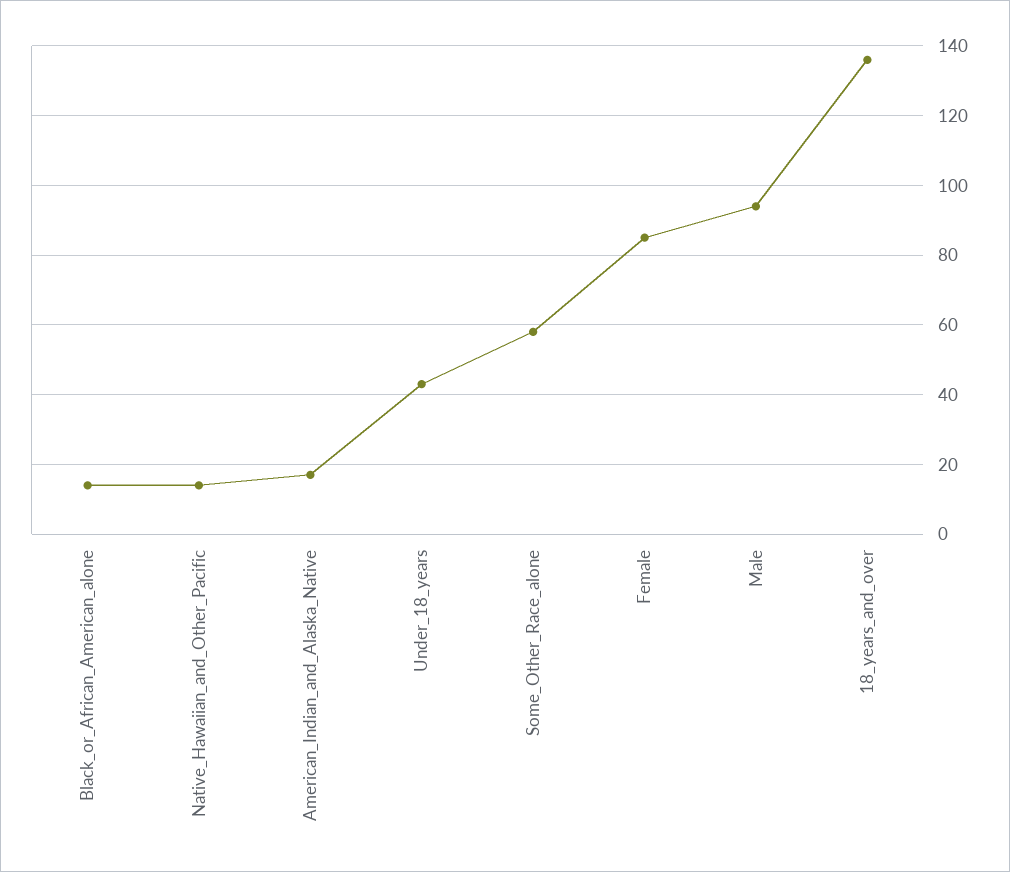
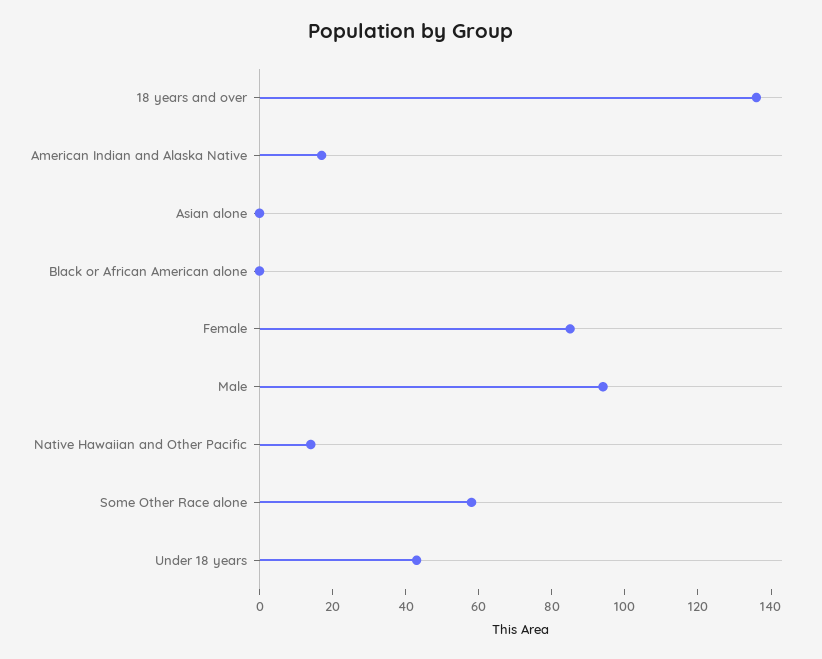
  {
-   "Black_or_African_American_alone": 15,
+   "Black_or_African_American_alone": 0,
    "Native_Hawaiian_and_Other_Pacific": 15,
    "American_Indian_and_Alaska_Native": 15,
    "Under_18_years": 45,
    "Some_Other_Race_alone": 60,
    "Female": 85,
    "Male": 95,
-   "18_years_and_over": 135
+   "18_years_and_over": 135,
+   "Asian alone": 0
  }

